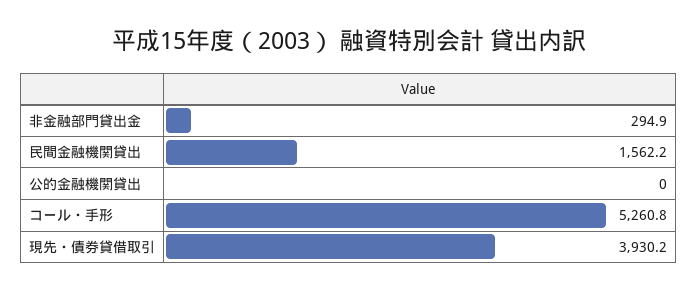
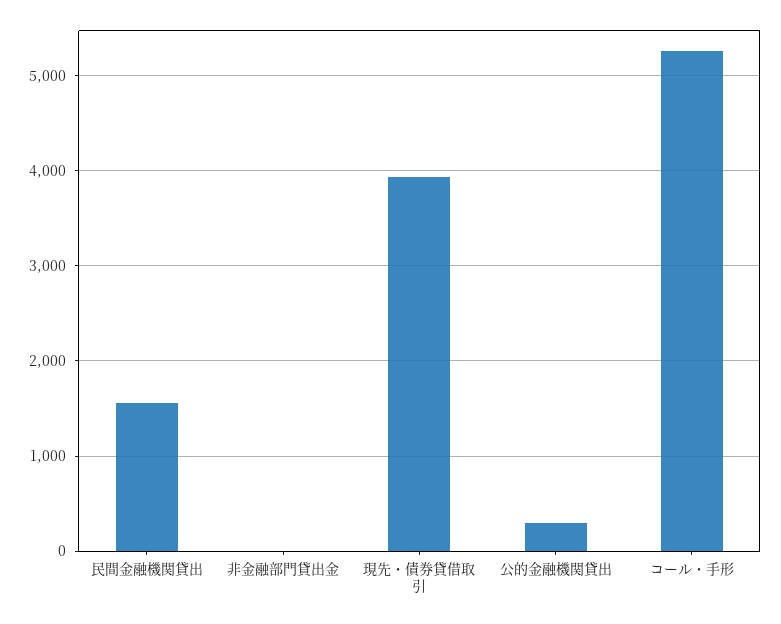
  {
-   "非金融部門貸出金": 294.9,
+   "非金融部門貸出金": 0,
    "民間金融機関貸出": 1562.2,
-   "公的金融機関貸出": 0,
+   "公的金融機関貸出": 300,
    "コール・手形": 5260.8,
    "現先・債券貸借取引": 3930.2
  }

